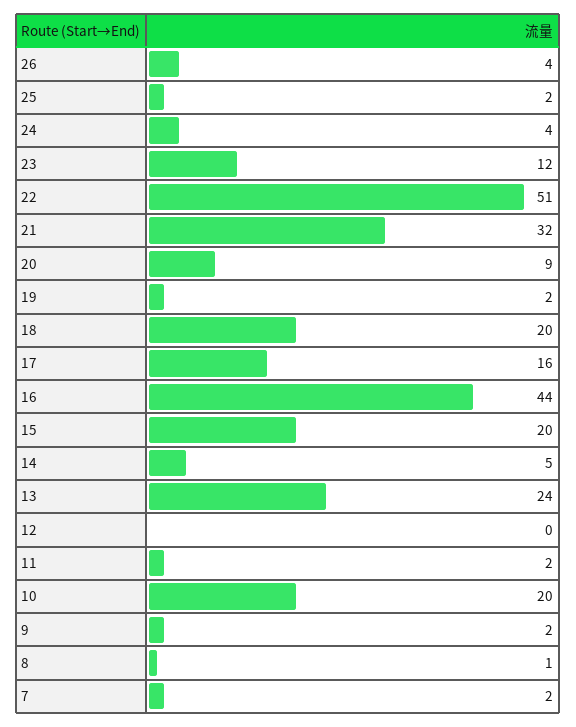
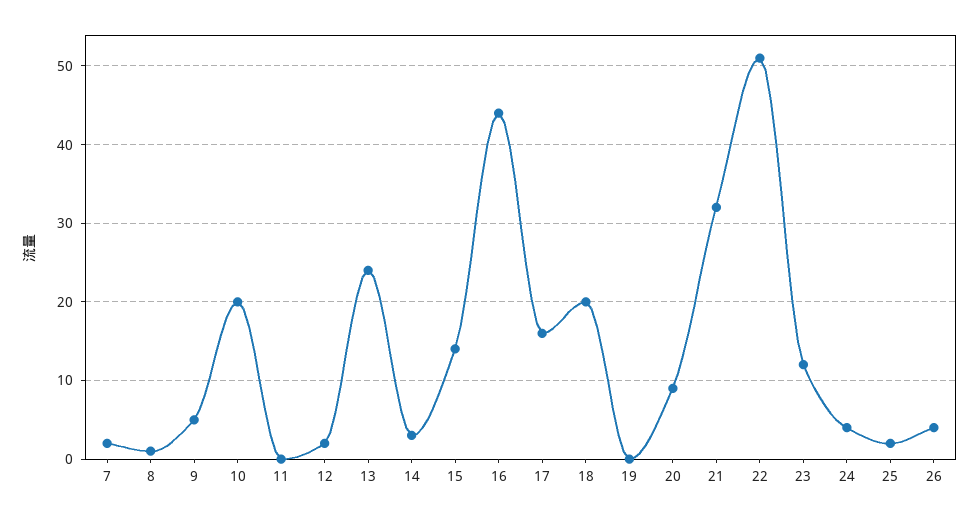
  {
    "26": 4,
    "25": 2,
    "24": 4,
    "23": 12,
    "22": 51,
    "21": 32,
    "20": 9,
-   "19": 2,
+   "19": 0,
    "18": 20,
    "17": 16,
    "16": 44,
-   "15": 20,
+   "15": 14,
-   "14": 5,
+   "14": 3,
    "13": 24,
-   "12": 0,
+   "12": 2,
-   "11": 2,
+   "11": 0,
    "10": 20,
-   "9": 2,
+   "9": 5,
    "8": 1,
    "7": 2
  }

